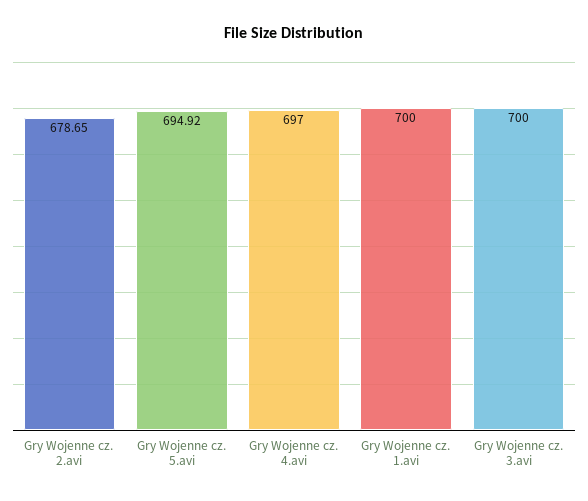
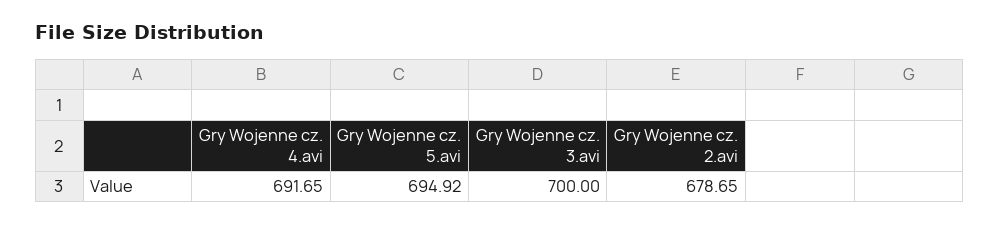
  {
    "Gry Wojenne cz. 2.avi": 678.65,
    "Gry Wojenne cz. 5.avi": 694.92,
-   "Gry Wojenne cz. 4.avi": 697,
+   "Gry Wojenne cz. 4.avi": 691.65,
-   "Gry Wojenne cz. 1.avi": 700,
    "Gry Wojenne cz. 3.avi": 700
  }

